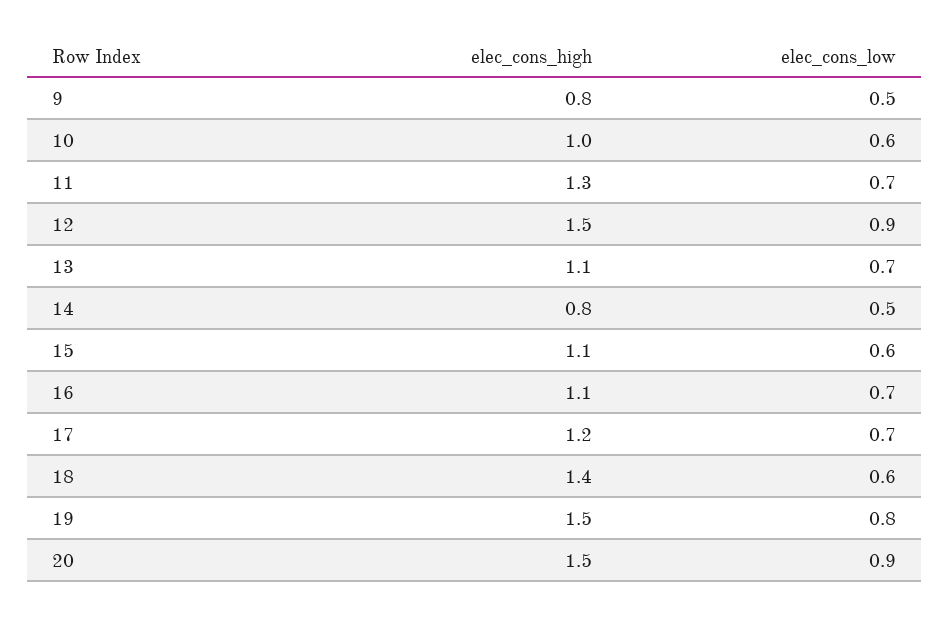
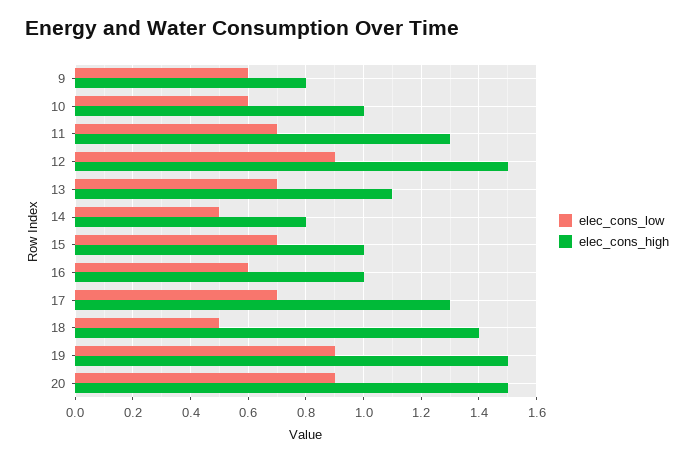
  {
    "elec_cons_high": {
      "9": 0.8,
      "10": 1,
      "11": 1.3,
      "12": 1.5,
      "13": 1.1,
      "14": 0.8,
-     "15": 1.1,
+     "15": 1,
-     "16": 1.1,
+     "16": 1,
-     "17": 1.2,
+     "17": 1.3,
      "18": 1.4,
      "19": 1.5,
      "20": 1.5
    },
    "elec_cons_low": {
-     "9": 0.5,
+     "9": 0.6,
      "10": 0.6,
      "11": 0.7,
      "12": 0.9,
      "13": 0.7,
      "14": 0.5,
-     "15": 0.6,
+     "15": 0.7,
-     "16": 0.7,
+     "16": 0.6,
      "17": 0.7,
-     "18": 0.6,
+     "18": 0.5,
-     "19": 0.8,
+     "19": 0.9,
      "20": 0.9
    }
  }

